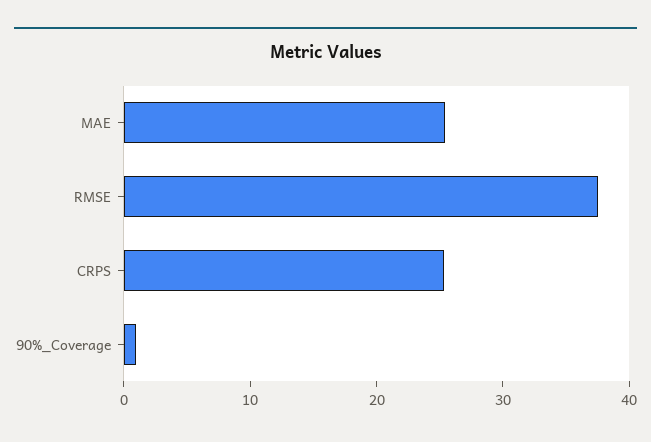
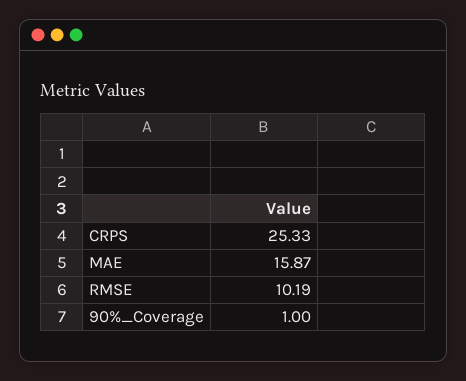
  {
-   "MAE": 26,
+   "MAE": 15.87,
-   "RMSE": 38,
+   "RMSE": 10.19,
    "CRPS": 25.33,
    "90%_Coverage": 1
  }

